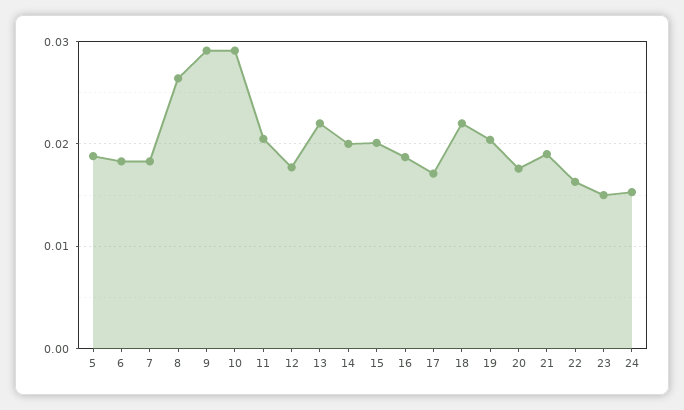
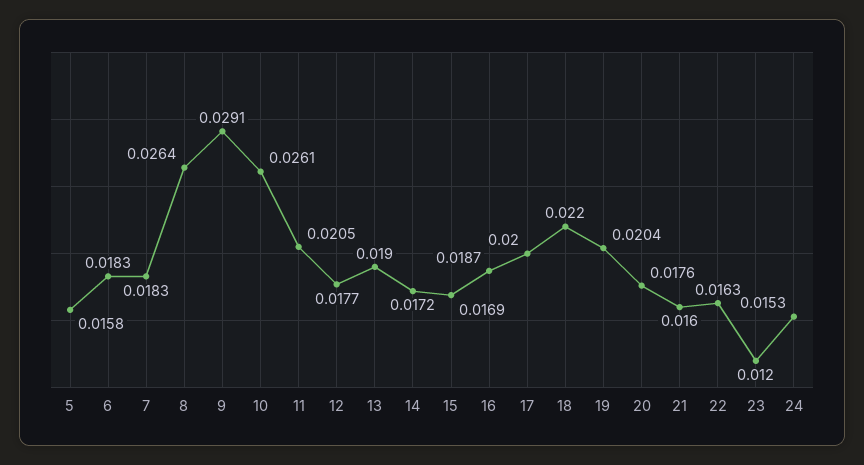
  {
-   "5": 0.019,
+   "5": 0.0158,
    "6": 0.0183,
    "7": 0.0183,
    "8": 0.0264,
    "9": 0.0291,
-   "10": 0.029,
+   "10": 0.0261,
    "11": 0.0205,
    "12": 0.0177,
-   "13": 0.022,
+   "13": 0.019,
-   "14": 0.02,
+   "14": 0.0172,
-   "15": 0.02,
+   "15": 0.0169,
    "16": 0.0187,
-   "17": 0.017,
+   "17": 0.02,
    "18": 0.022,
    "19": 0.0204,
    "20": 0.0176,
-   "21": 0.019,
+   "21": 0.016,
    "22": 0.0163,
-   "23": 0.015,
+   "23": 0.012,
    "24": 0.0153
  }

